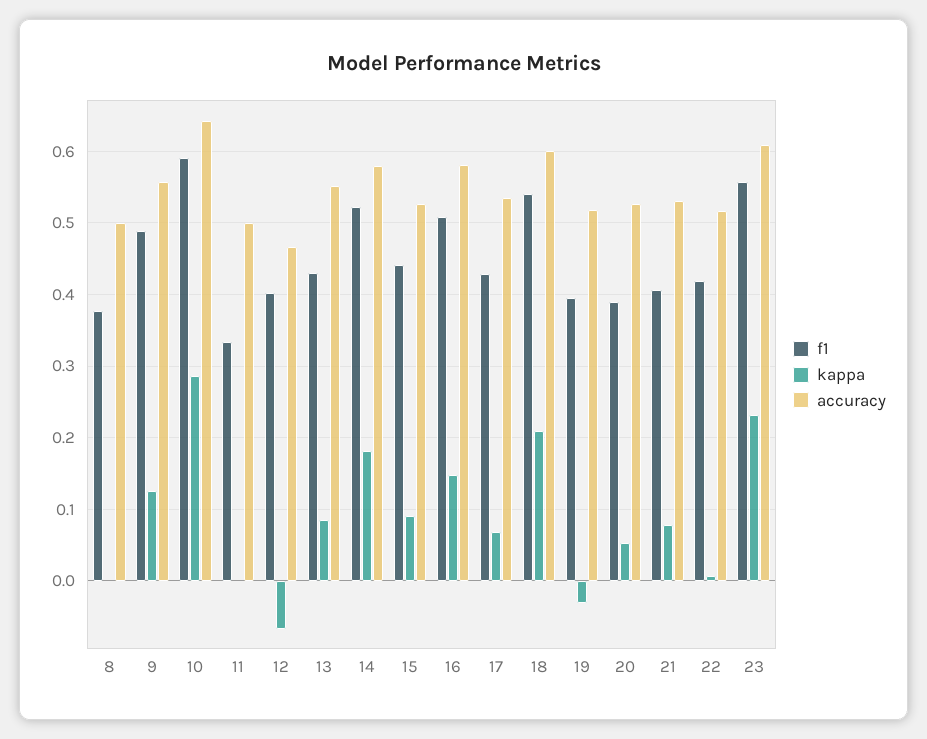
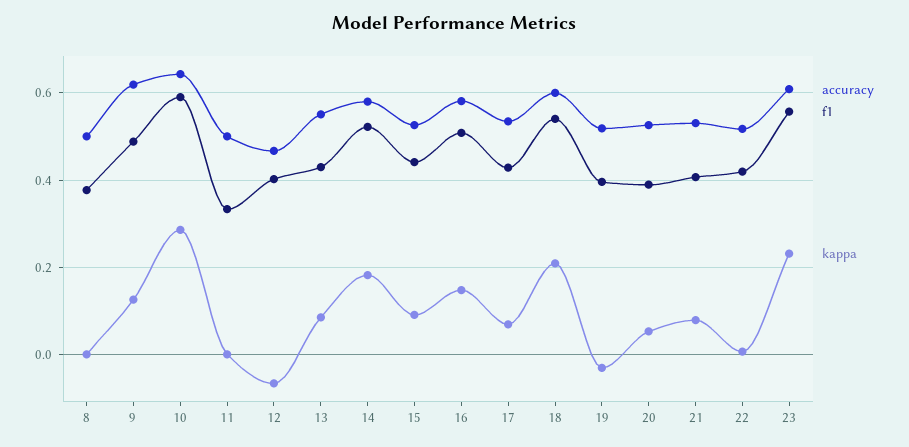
  {
    "f1": {
      "8": 0.38,
      "9": 0.49,
      "10": 0.59,
      "11": 0.33,
      "12": 0.4,
      "13": 0.43,
      "14": 0.52,
      "15": 0.44,
      "16": 0.51,
      "17": 0.43,
      "18": 0.54,
      "19": 0.4,
      "20": 0.39,
      "21": 0.41,
      "22": 0.42,
      "23": 0.56
    },
    "kappa": {
      "8": 0,
      "9": 0.13,
      "10": 0.29,
      "11": 0,
      "12": -0.07,
      "13": 0.08,
      "14": 0.18,
      "15": 0.09,
      "16": 0.15,
      "17": 0.07,
      "18": 0.21,
      "19": -0.03,
      "20": 0.05,
      "21": 0.08,
      "22": 0.01,
      "23": 0.23
    },
    "accuracy": {
      "8": 0.5,
-     "9": 0.56,
+     "9": 0.62,
      "10": 0.64,
      "11": 0.5,
      "12": 0.47,
      "13": 0.55,
      "14": 0.58,
      "15": 0.53,
      "16": 0.58,
      "17": 0.53,
      "18": 0.6,
      "19": 0.52,
      "20": 0.53,
      "21": 0.53,
      "22": 0.52,
      "23": 0.61
    }
  }

